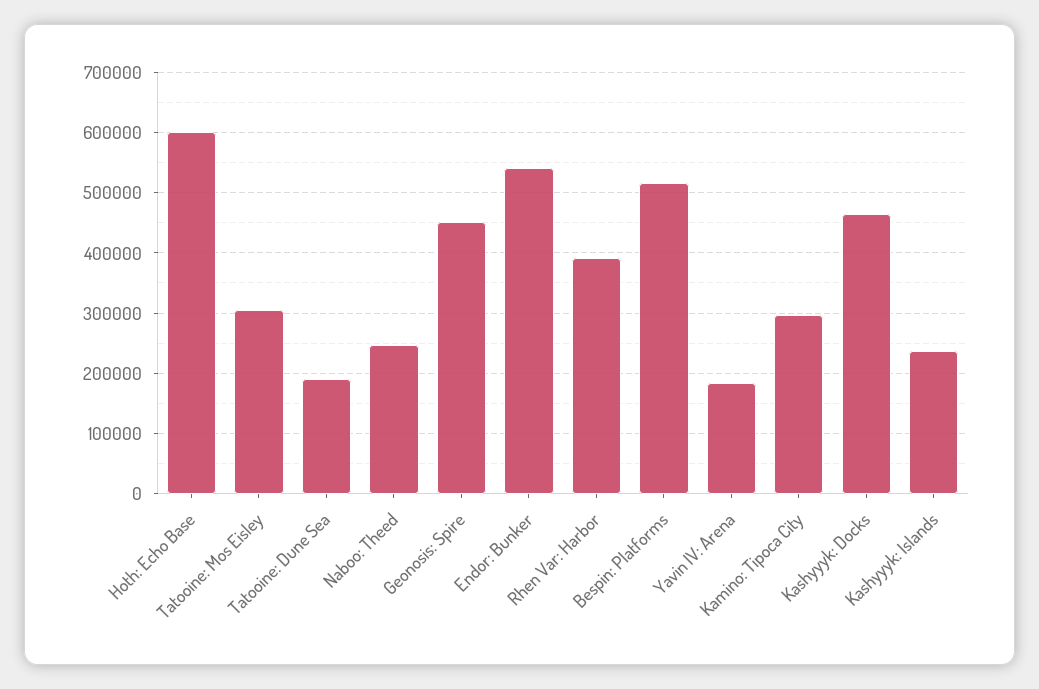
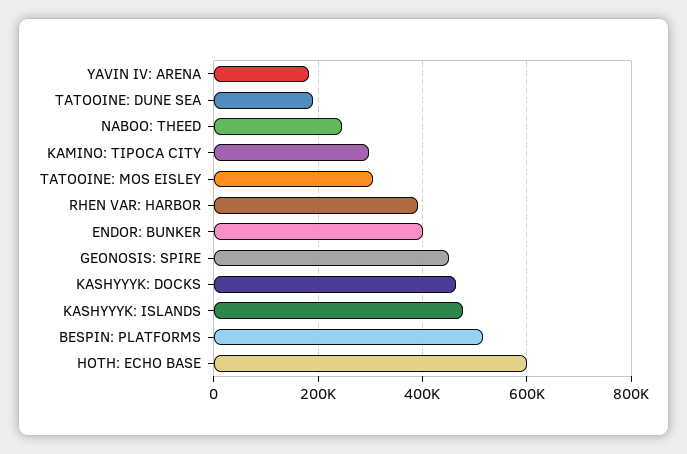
  {
    "Hoth: Echo Base": 600000,
    "Tatooine: Mos Eisley": 300000,
    "Tatooine: Dune Sea": 190000,
    "Naboo: Theed": 250000,
    "Geonosis: Spire": 450000,
-   "Endor: Bunker": 540000,
+   "Endor: Bunker": 400000,
    "Rhen Var: Harbor": 390000,
    "Bespin: Platforms": 520000,
    "Yavin IV: Arena": 180000,
    "Kamino: Tipoca City": 300000,
    "Kashyyyk: Docks": 460000,
-   "Kashyyyk: Islands": 240000
+   "Kashyyyk: Islands": 480000
  }

